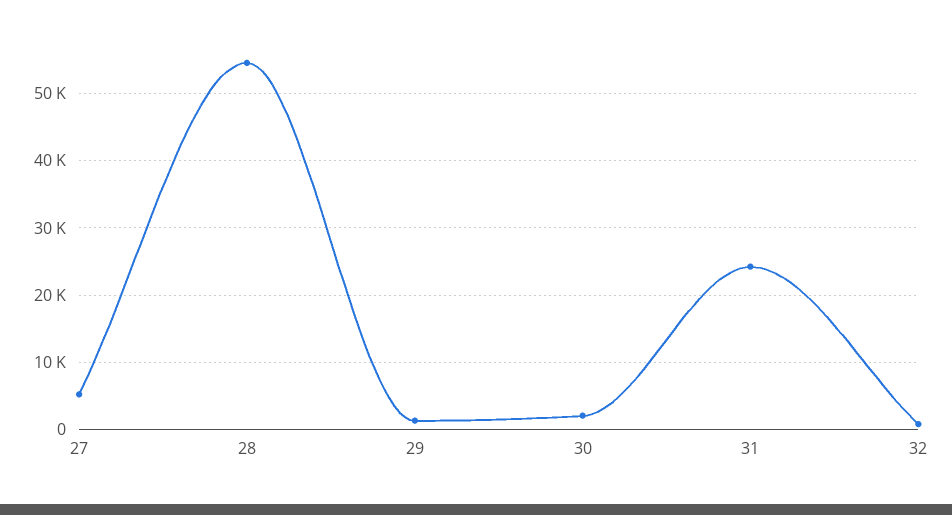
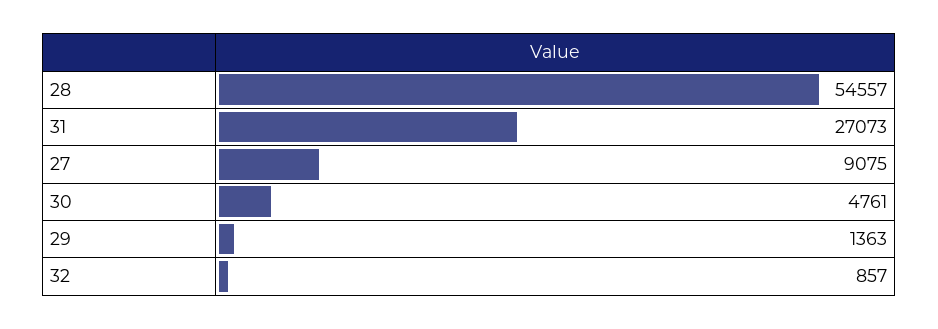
  {
-   "27": 5000,
+   "27": 9075,
    "28": 54557,
    "29": 1363,
-   "30": 2000,
+   "30": 4761,
-   "31": 24000,
+   "31": 27073,
    "32": 857
  }

